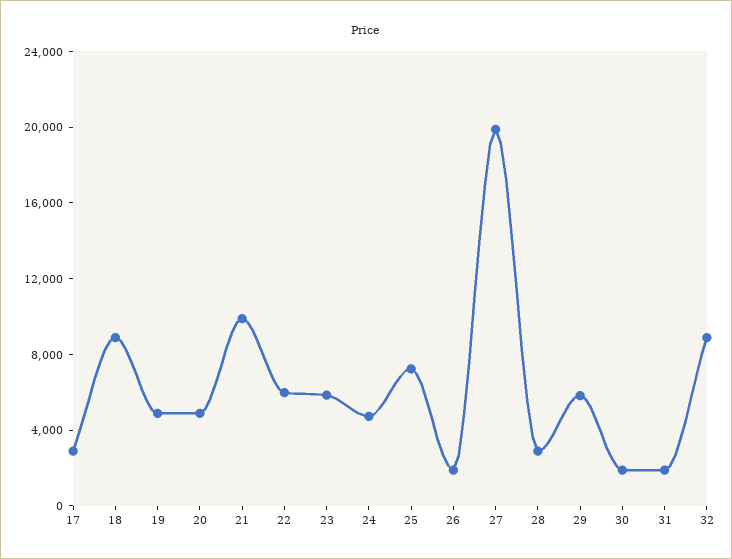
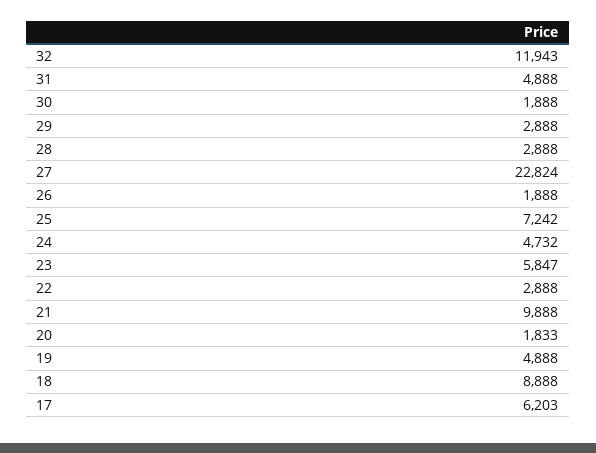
  {
-   "17": 3000,
+   "17": 6203,
    "18": 8888,
    "19": 4888,
-   "20": 5000,
+   "20": 1833,
    "21": 9888,
-   "22": 6000,
+   "22": 2888,
    "23": 5847,
    "24": 4732,
    "25": 7242,
    "26": 1888,
-   "27": 20000,
+   "27": 22824,
    "28": 2888,
-   "29": 6000,
+   "29": 2888,
    "30": 1888,
-   "31": 2000,
+   "31": 4888,
-   "32": 9000
+   "32": 11943
  }

